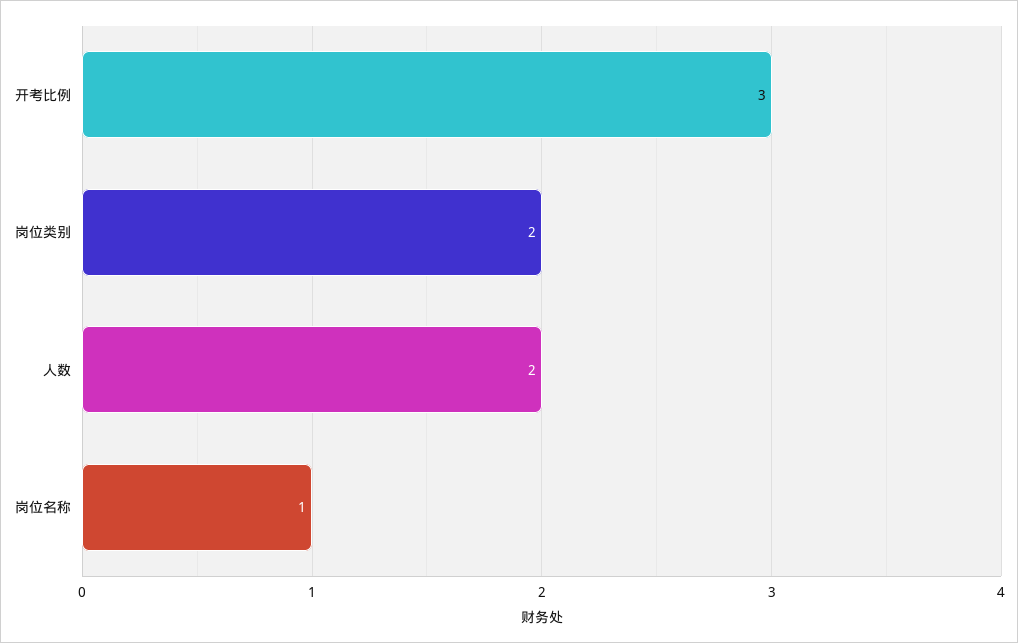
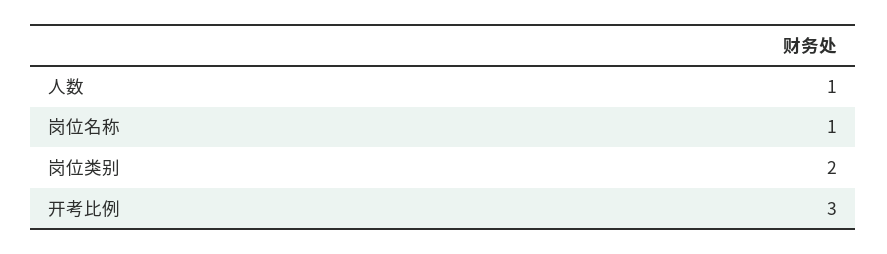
  {
    "开考比例": 3,
    "岗位类别": 2,
-   "人数": 2,
+   "人数": 1,
    "岗位名称": 1
  }

